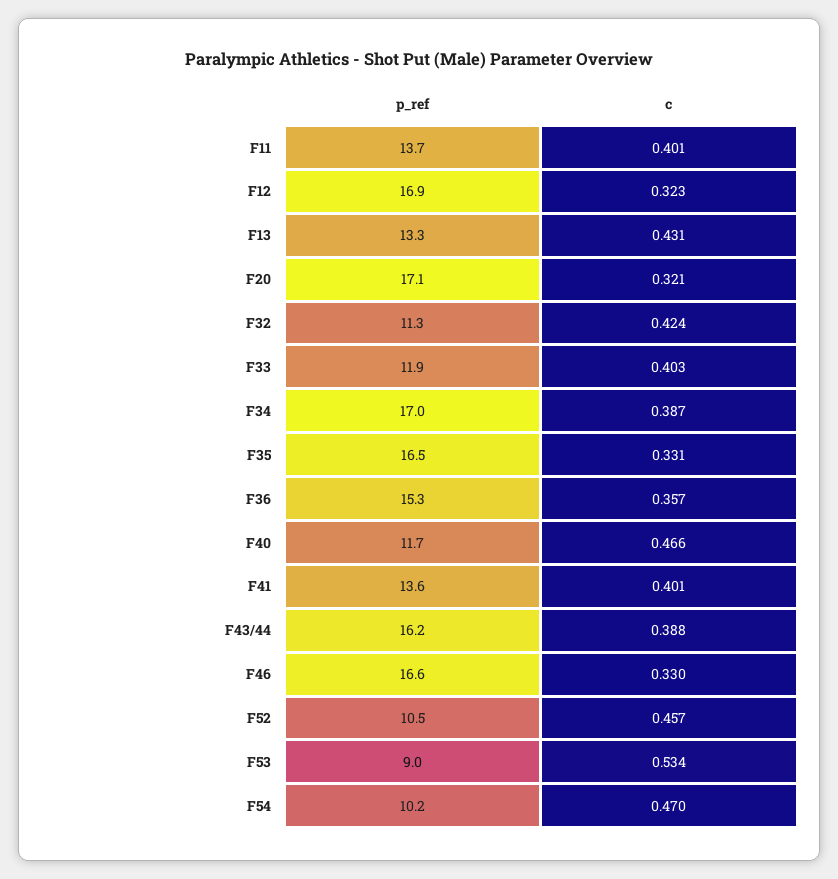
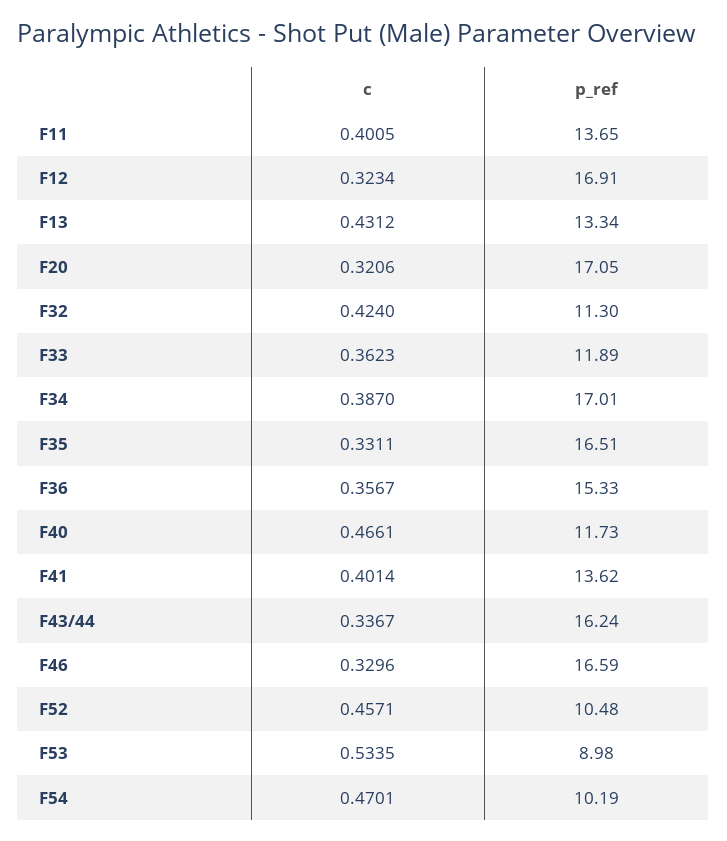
  {
    "p_ref": {
      "F11": 13.65,
      "F12": 16.91,
      "F13": 13.34,
      "F20": 17.05,
      "F32": 11.3,
      "F33": 11.89,
      "F34": 17.01,
      "F35": 16.51,
      "F36": 15.33,
      "F40": 11.73,
      "F41": 13.62,
      "F43/44": 16.24,
      "F46": 16.59,
      "F52": 10.48,
      "F53": 8.98,
      "F54": 10.19
    },
    "c": {
      "F11": 0.4005,
      "F12": 0.3234,
      "F13": 0.4312,
      "F20": 0.3206,
      "F32": 0.424,
-     "F33": 0.403,
+     "F33": 0.3623,
      "F34": 0.387,
      "F35": 0.3311,
      "F36": 0.3567,
      "F40": 0.4661,
      "F41": 0.4014,
-     "F43/44": 0.388,
+     "F43/44": 0.3367,
      "F46": 0.3296,
      "F52": 0.4571,
      "F53": 0.5335,
      "F54": 0.4701
    }
  }

